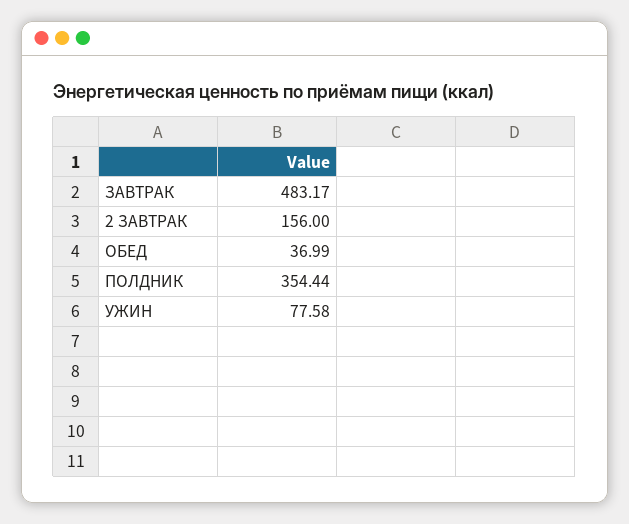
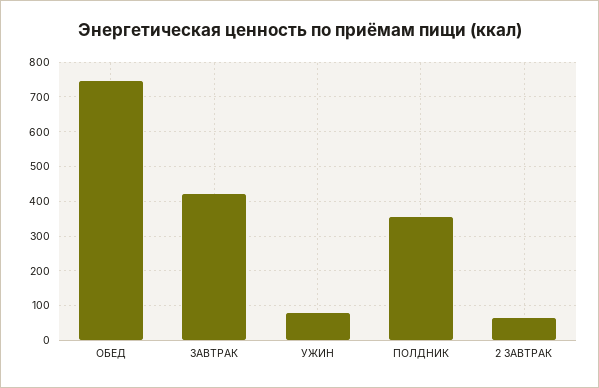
  {
-   "ЗАВТРАК": 483.17,
+   "ЗАВТРАК": 420,
-   "2 ЗАВТРАК": 156,
+   "2 ЗАВТРАК": 60,
-   "ОБЕД": 36.99,
+   "ОБЕД": 740,
    "ПОЛДНИК": 354.44,
    "УЖИН": 77.58
  }

